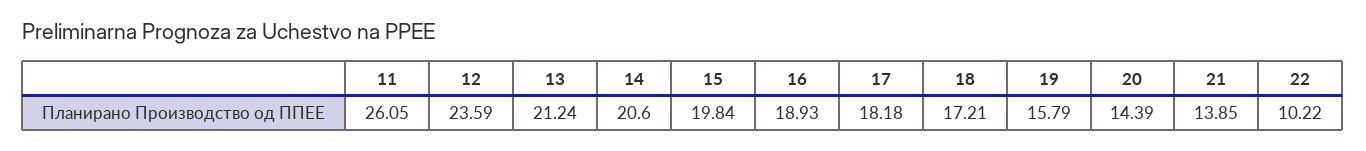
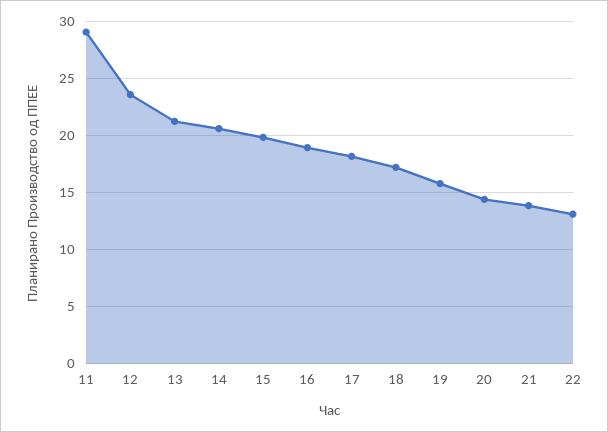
  {
-   "11": 26.05,
+   "11": 29,
    "12": 23.59,
    "13": 21.24,
    "14": 20.6,
    "15": 19.84,
    "16": 18.93,
    "17": 18.18,
    "18": 17.21,
    "19": 15.79,
    "20": 14.39,
    "21": 13.85,
-   "22": 10.22
+   "22": 13
  }

